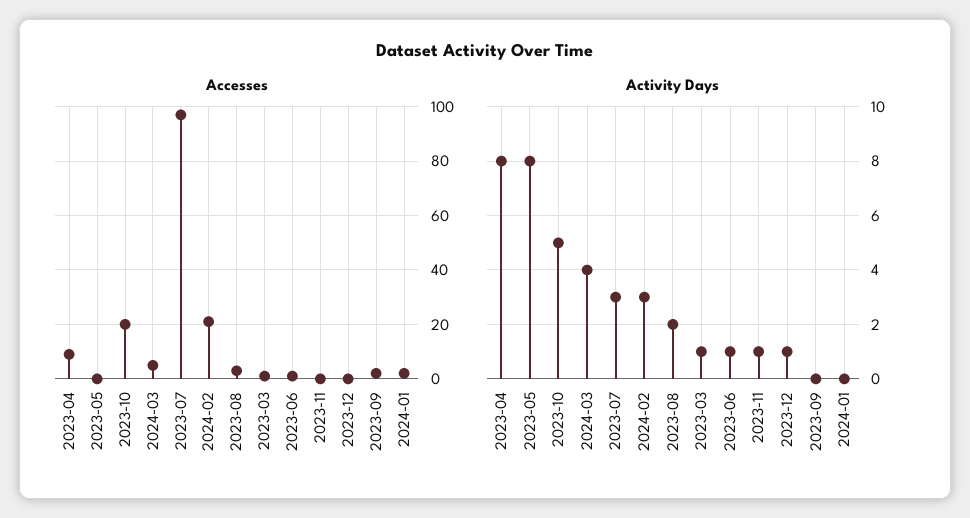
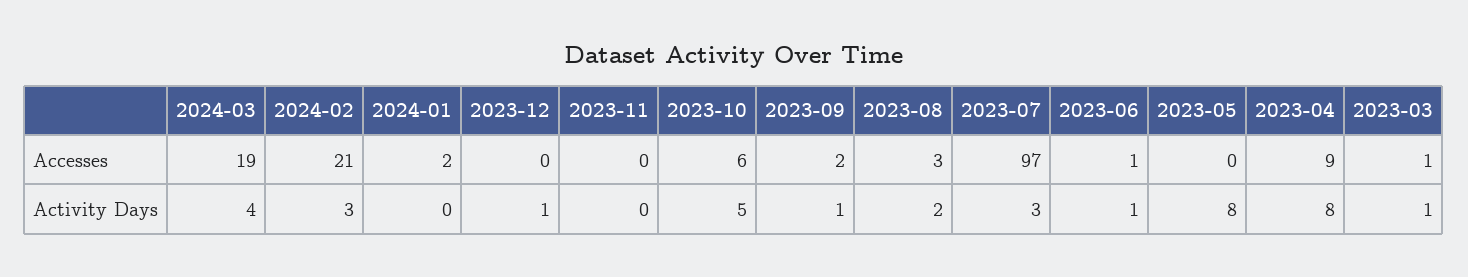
  {
    "Accesses": {
      "2023-04": 9,
      "2023-05": 0,
-     "2023-10": 20,
+     "2023-10": 6,
-     "2024-03": 5,
+     "2024-03": 19,
      "2023-07": 97,
      "2024-02": 21,
      "2023-08": 3,
      "2023-03": 1,
      "2023-06": 1,
      "2023-11": 0,
      "2023-12": 0,
      "2023-09": 2,
      "2024-01": 2
    },
    "Activity Days": {
      "2023-04": 8,
      "2023-05": 8,
      "2023-10": 5,
      "2024-03": 4,
      "2023-07": 3,
      "2024-02": 3,
      "2023-08": 2,
      "2023-03": 1,
      "2023-06": 1,
-     "2023-11": 1,
+     "2023-11": 0,
      "2023-12": 1,
-     "2023-09": 0,
+     "2023-09": 1,
      "2024-01": 0
    }
  }

